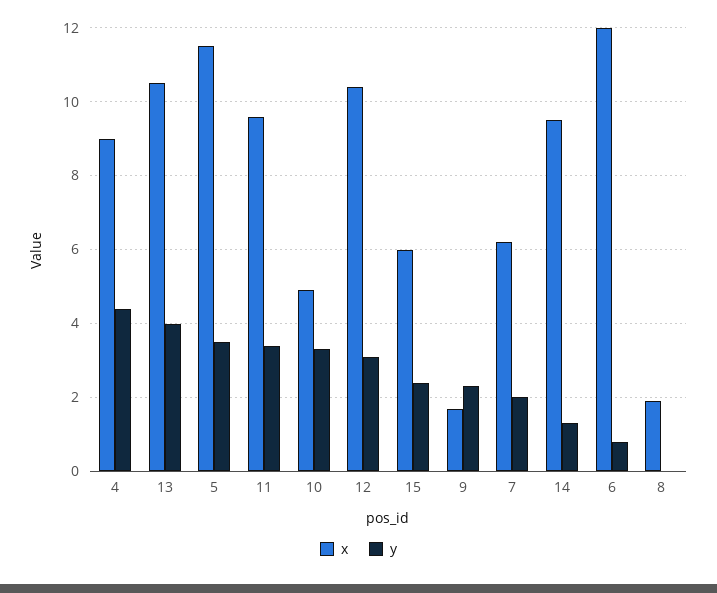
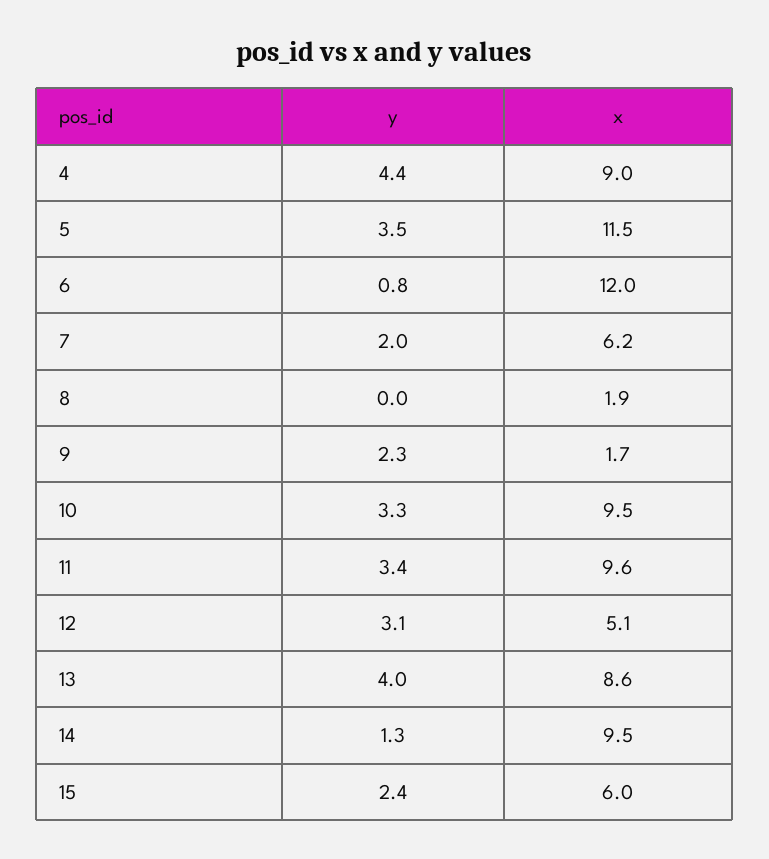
  {
    "x": {
      "4": 9,
-     "13": 10.5,
+     "13": 8.6,
      "5": 11.5,
      "11": 9.6,
-     "10": 5,
+     "10": 9.5,
-     "12": 10.5,
+     "12": 5.1,
      "15": 6,
      "9": 1.7,
      "7": 6.2,
      "14": 9.5,
      "6": 12,
      "8": 1.9
    },
    "y": {
      "4": 4.4,
      "13": 4,
      "5": 3.5,
      "11": 3.4,
      "10": 3.3,
      "12": 3.1,
      "15": 2.4,
      "9": 2.3,
      "7": 2,
      "14": 1.3,
      "6": 0.8,
      "8": 0
    }
  }

